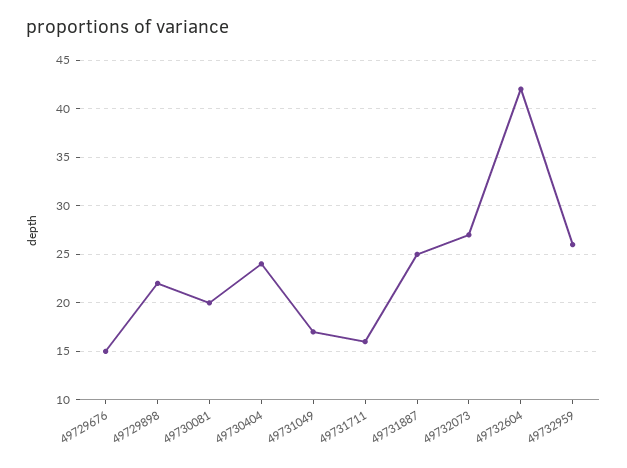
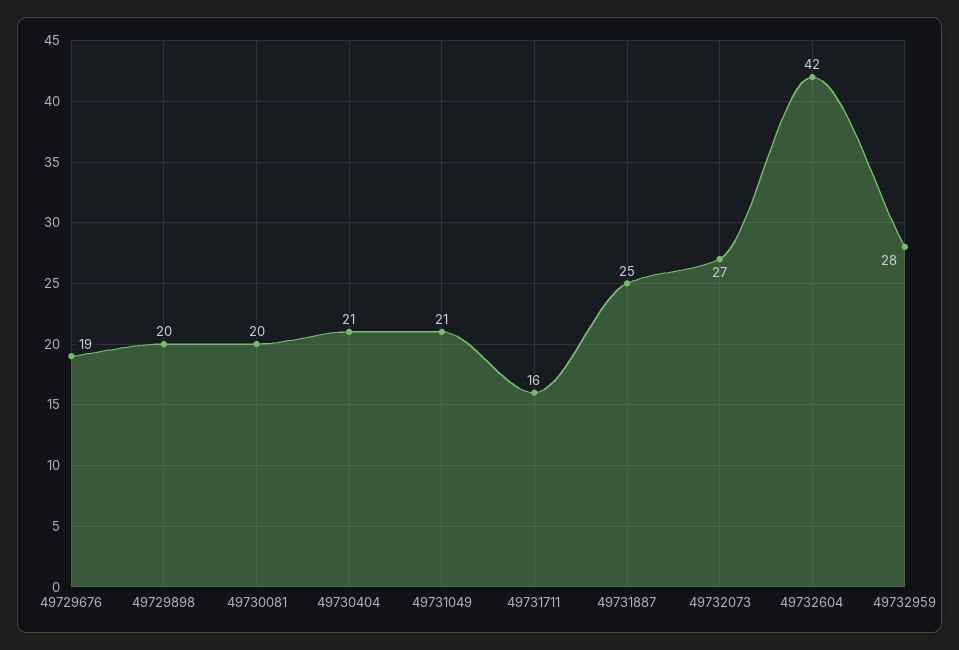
  {
-   "49729676": 15,
+   "49729676": 19,
-   "49729898": 22,
+   "49729898": 20,
    "49730081": 20,
-   "49730404": 24,
+   "49730404": 21,
-   "49731049": 17,
+   "49731049": 21,
    "49731711": 16,
    "49731887": 25,
    "49732073": 27,
    "49732604": 42,
-   "49732959": 26
+   "49732959": 28
  }

